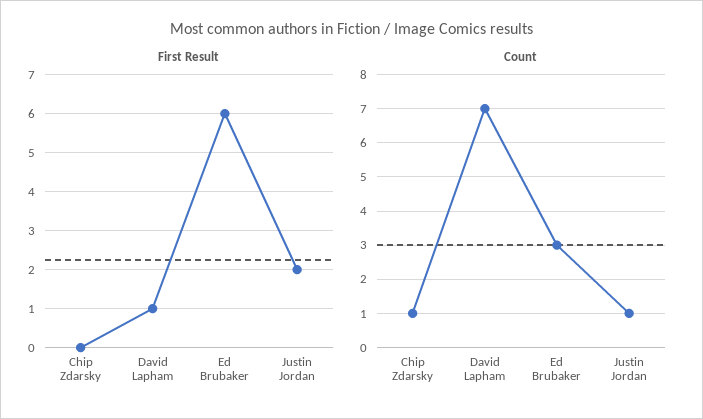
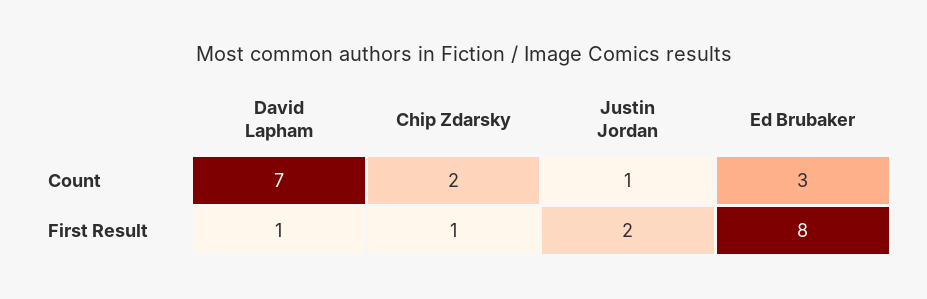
  {
    "First Result": {
-     "Chip Zdarsky": 0,
+     "Chip Zdarsky": 1,
      "David Lapham": 1,
-     "Ed Brubaker": 6,
+     "Ed Brubaker": 8,
      "Justin Jordan": 2
    },
    "Count": {
-     "Chip Zdarsky": 1,
+     "Chip Zdarsky": 2,
      "David Lapham": 7,
      "Ed Brubaker": 3,
      "Justin Jordan": 1
    }
  }

